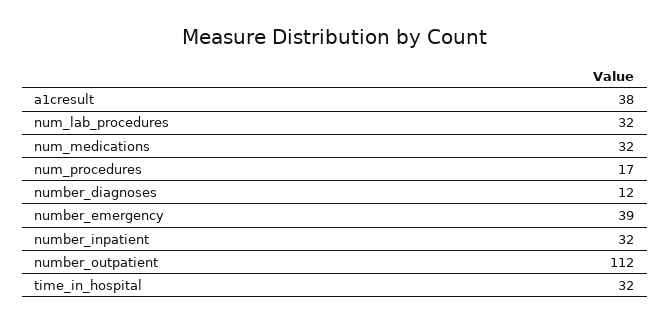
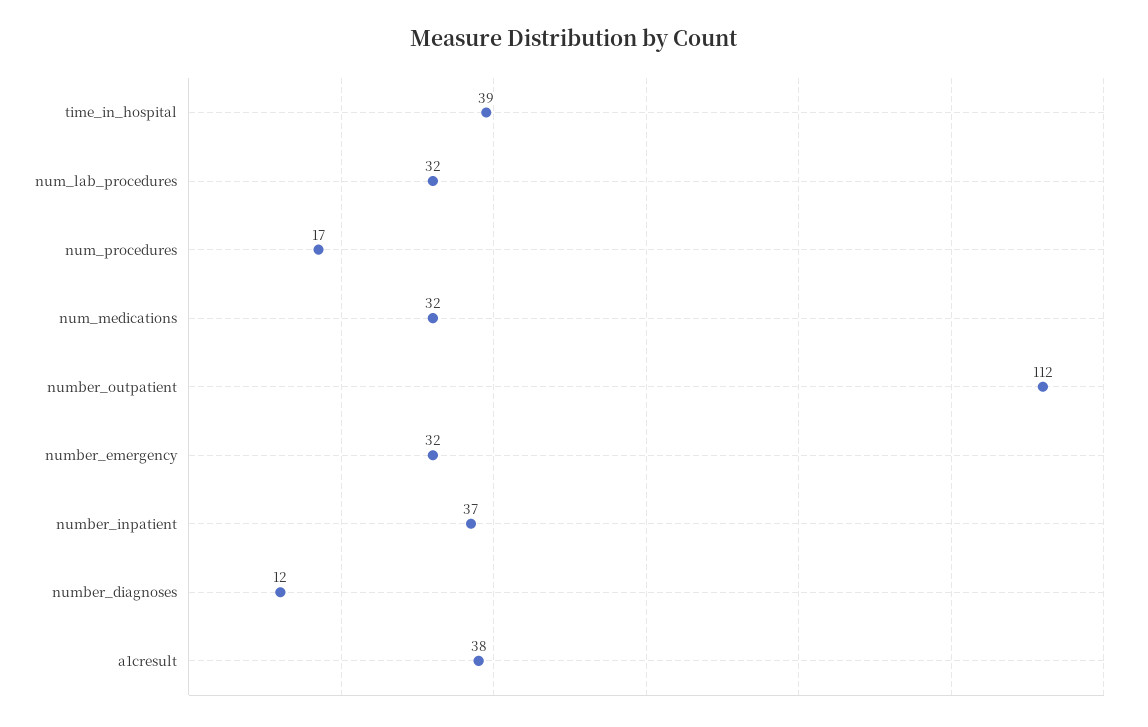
  {
    "a1cresult": 38,
    "num_lab_procedures": 32,
    "num_medications": 32,
    "num_procedures": 17,
    "number_diagnoses": 12,
-   "number_emergency": 39,
+   "number_emergency": 32,
-   "number_inpatient": 32,
+   "number_inpatient": 37,
    "number_outpatient": 112,
-   "time_in_hospital": 32
+   "time_in_hospital": 39
  }

